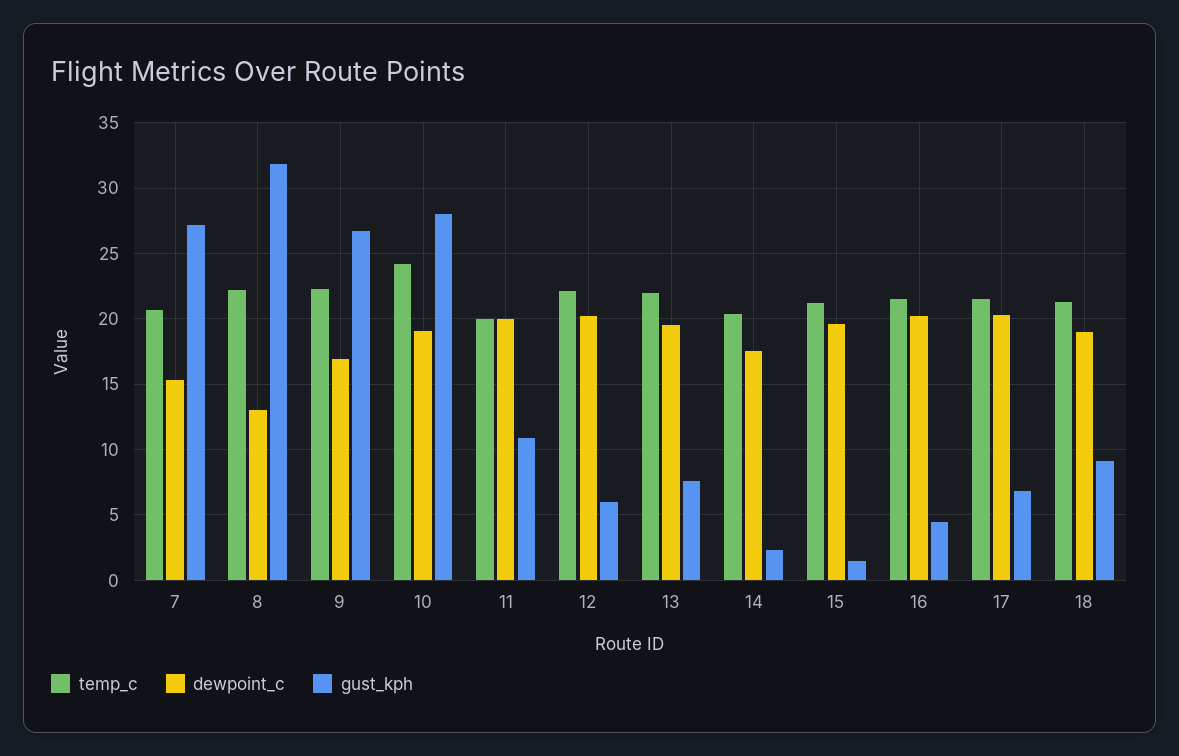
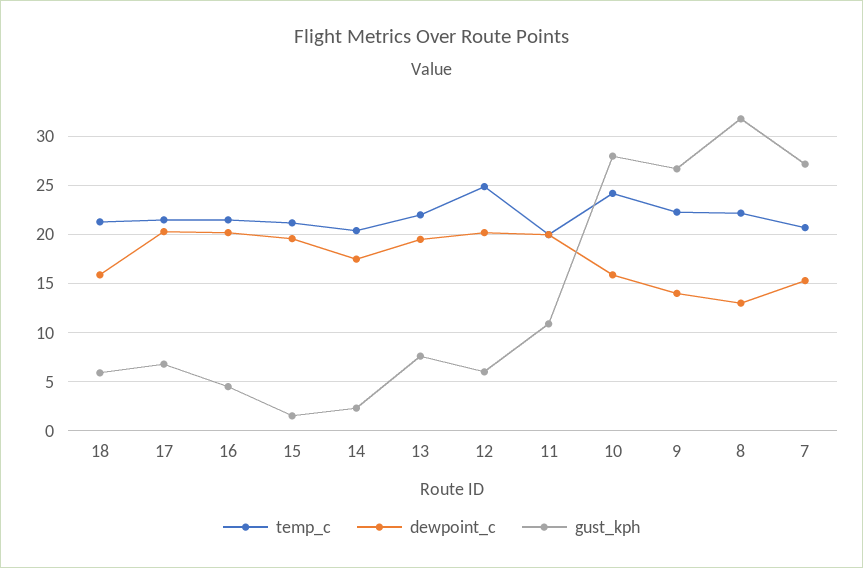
  {
    "temp_c": {
      "7": 20.5,
      "8": 22,
      "9": 22.5,
      "10": 24,
      "11": 20,
-     "12": 22,
+     "12": 25,
      "13": 22,
      "14": 20.5,
      "15": 21,
      "16": 21.5,
      "17": 21.5,
      "18": 21.5
    },
    "dewpoint_c": {
      "7": 15.5,
      "8": 13,
-     "9": 17,
+     "9": 14,
-     "10": 19,
+     "10": 16,
      "11": 20,
      "12": 20,
      "13": 19.5,
      "14": 17.5,
      "15": 19.5,
      "16": 20,
      "17": 20.5,
-     "18": 19
+     "18": 16
    },
    "gust_kph": {
      "7": 27,
      "8": 32,
      "9": 26.5,
      "10": 28,
      "11": 11,
      "12": 6,
      "13": 7.5,
      "14": 2.5,
      "15": 1.5,
      "16": 4.5,
      "17": 7,
-     "18": 9
+     "18": 6
    }
  }

